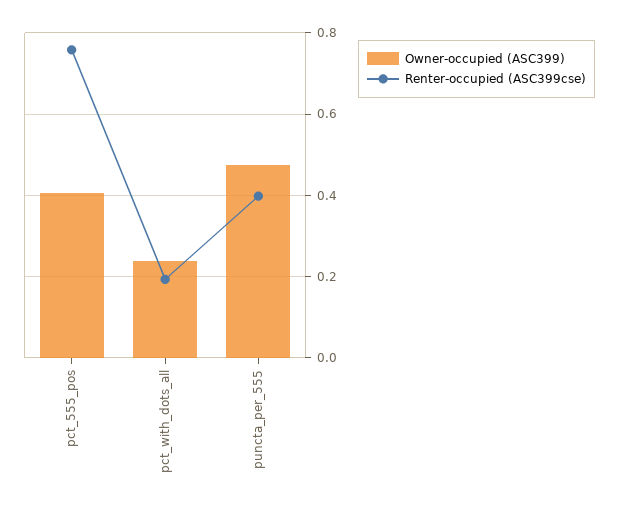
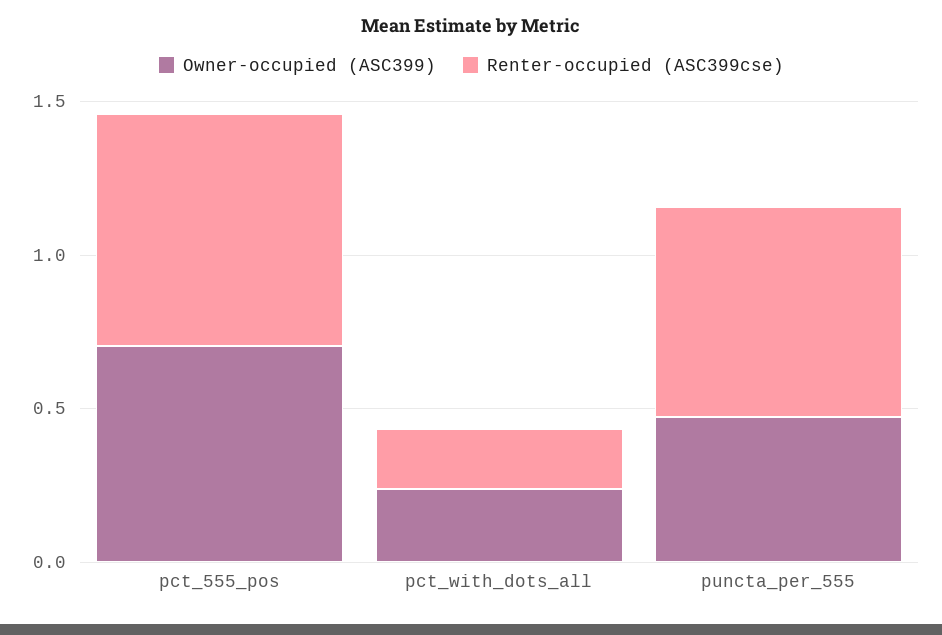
  {
    "Owner-occupied (ASC399)": {
-     "pct_555_pos": 0.4,
+     "pct_555_pos": 0.7,
      "pct_with_dots_all": 0.24,
      "puncta_per_555": 0.48
    },
    "Renter-occupied (ASC399cse)": {
      "pct_555_pos": 0.76,
      "pct_with_dots_all": 0.2,
-     "puncta_per_555": 0.4
+     "puncta_per_555": 0.7
    }
  }

